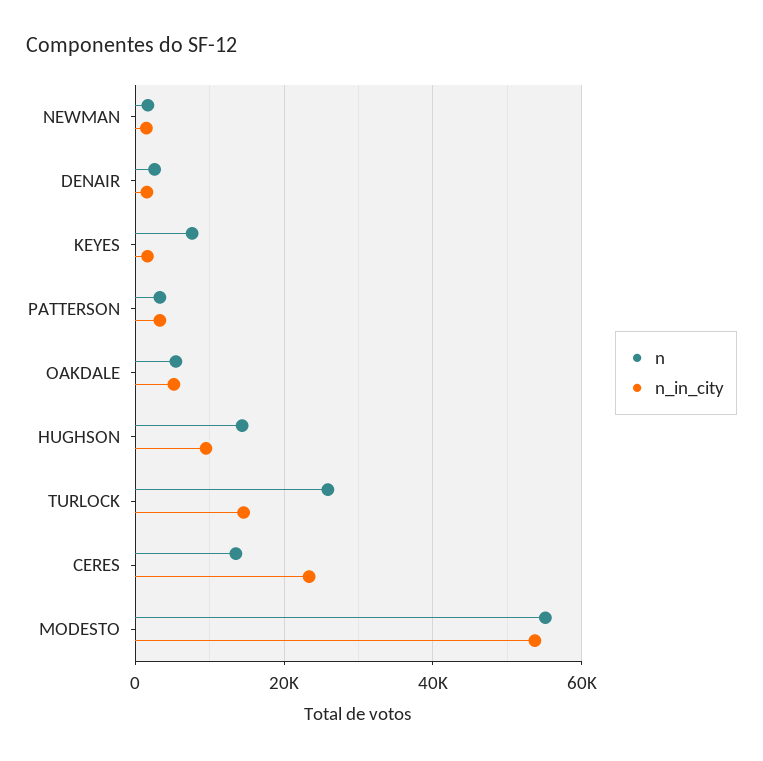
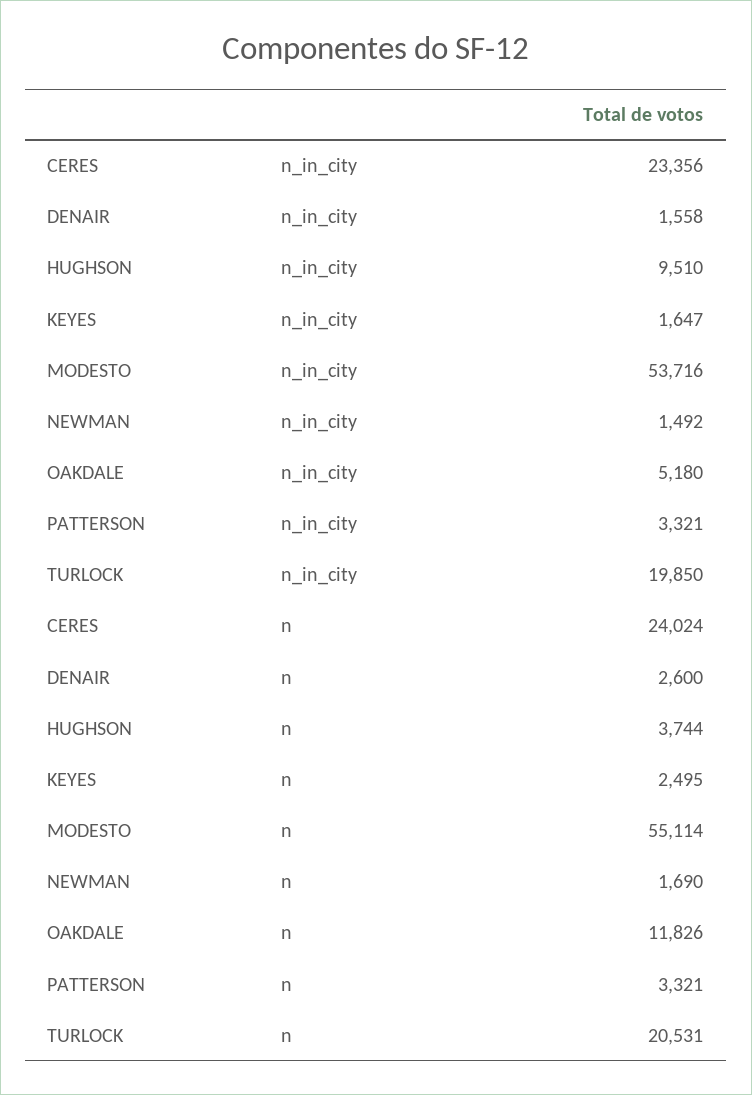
  {
    "n": {
      "NEWMAN": 1690,
      "DENAIR": 2600,
-     "KEYES": 8000,
+     "KEYES": 2495,
      "PATTERSON": 3321,
-     "OAKDALE": 6000,
+     "OAKDALE": 11826,
-     "HUGHSON": 14000,
+     "HUGHSON": 3744,
-     "TURLOCK": 26000,
+     "TURLOCK": 20531,
-     "CERES": 14000,
+     "CERES": 24024,
      "MODESTO": 55114
    },
    "n_in_city": {
      "NEWMAN": 1492,
      "DENAIR": 1558,
      "KEYES": 1647,
      "PATTERSON": 3321,
      "OAKDALE": 5180,
      "HUGHSON": 9510,
-     "TURLOCK": 14000,
+     "TURLOCK": 19850,
      "CERES": 23356,
      "MODESTO": 53716
    }
  }

